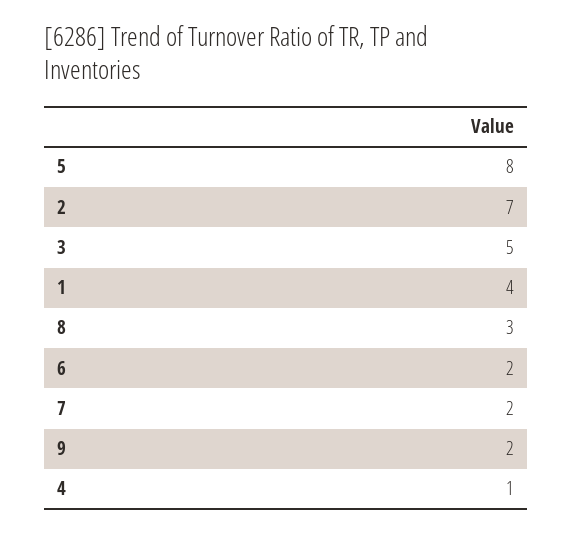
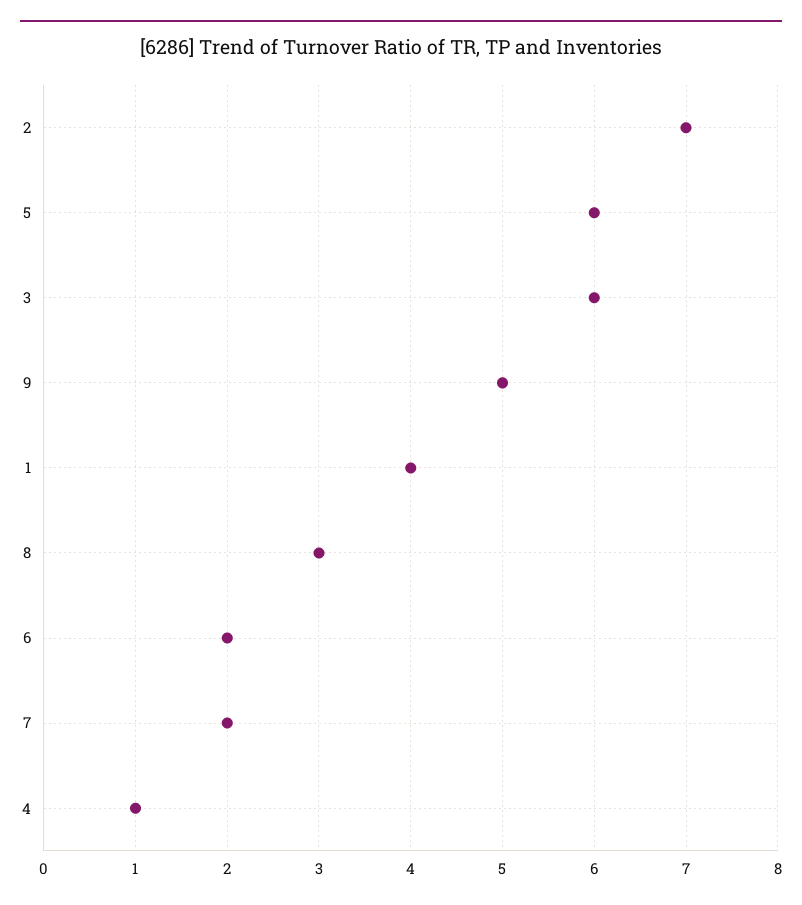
  {
-   "5": 8,
+   "5": 6,
    "2": 7,
-   "3": 5,
+   "3": 6,
    "1": 4,
    "8": 3,
    "6": 2,
    "7": 2,
-   "9": 2,
+   "9": 5,
    "4": 1
  }

